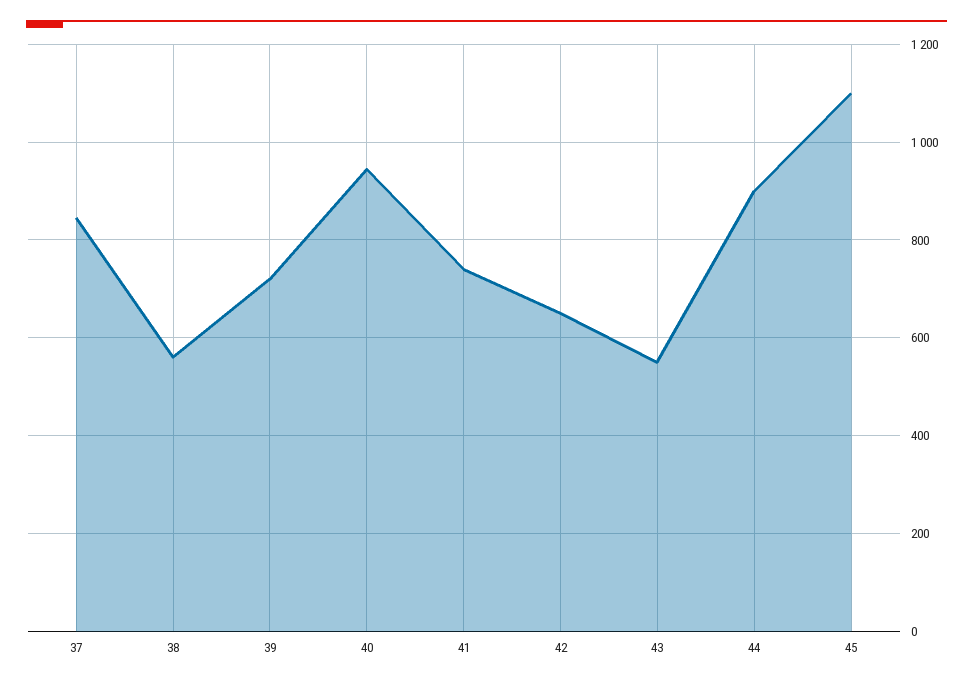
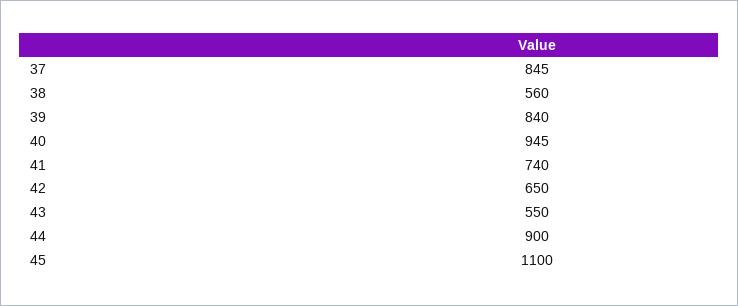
  {
    "37": 845,
    "38": 560,
-   "39": 720,
+   "39": 840,
    "40": 945,
    "41": 740,
    "42": 650,
    "43": 550,
    "44": 900,
    "45": 1100
  }

